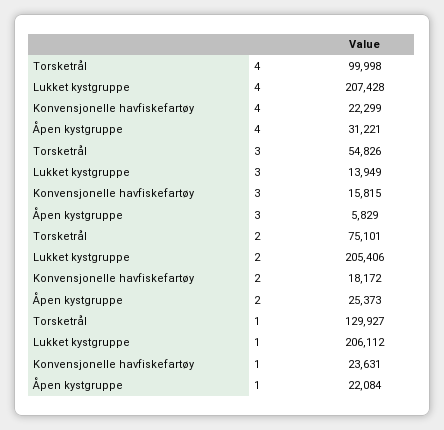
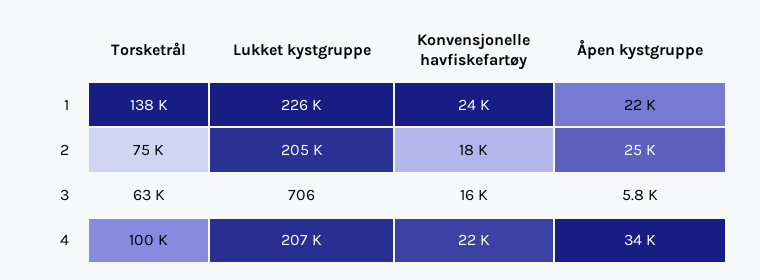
  {
    "Torsketrål": {
      "4": 99998,
-     "3": 54826,
+     "3": 63000,
      "2": 75101,
-     "1": 129927
+     "1": 138000
    },
    "Lukket kystgruppe": {
      "4": 207428,
-     "3": 13949,
+     "3": 706,
      "2": 205406,
-     "1": 206112
+     "1": 226000
    },
    "Konvensjonelle havfiskefartøy": {
      "4": 22299,
      "3": 15815,
      "2": 18172,
      "1": 23631
    },
    "Åpen kystgruppe": {
-     "4": 31221,
+     "4": 34000,
      "3": 5829,
      "2": 25373,
      "1": 22084
    }
  }

